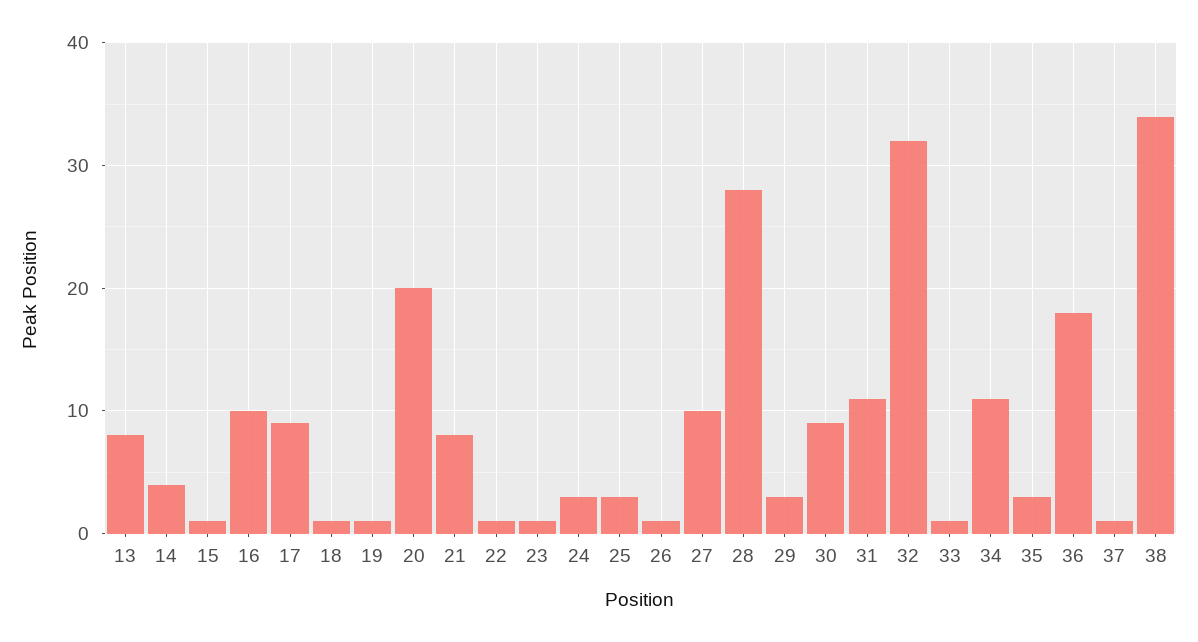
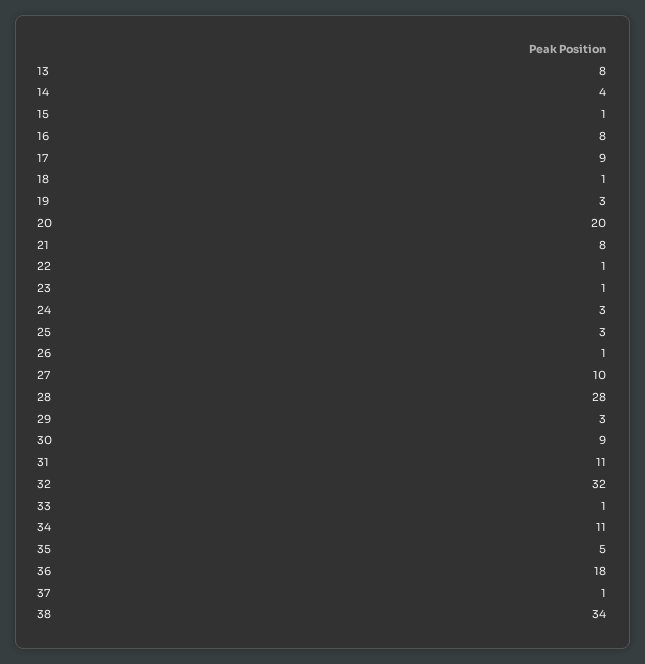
  {
    "13": 8,
    "14": 4,
    "15": 1,
-   "16": 10,
+   "16": 8,
    "17": 9,
    "18": 1,
-   "19": 1,
+   "19": 3,
    "20": 20,
    "21": 8,
    "22": 1,
    "23": 1,
    "24": 3,
    "25": 3,
    "26": 1,
    "27": 10,
    "28": 28,
    "29": 3,
    "30": 9,
    "31": 11,
    "32": 32,
    "33": 1,
    "34": 11,
-   "35": 3,
+   "35": 5,
    "36": 18,
    "37": 1,
    "38": 34
  }

